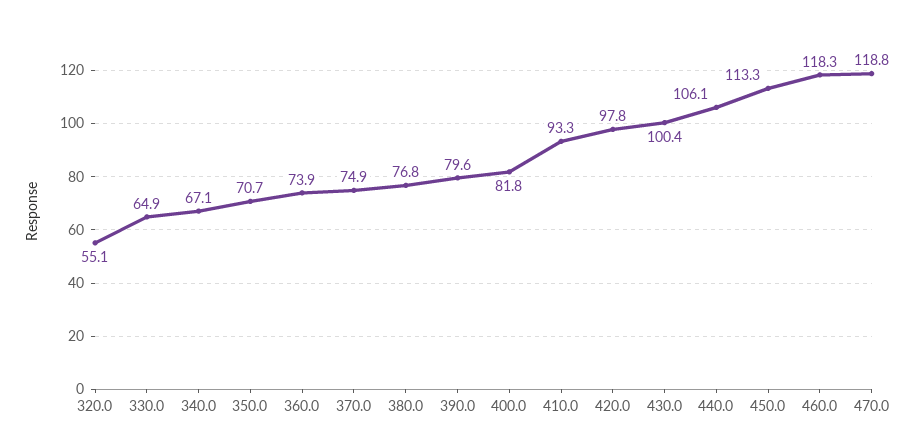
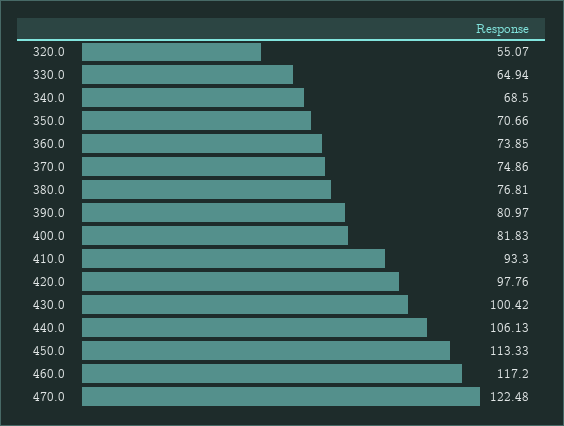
  {
    "320.0": 55.07,
    "330.0": 64.94,
-   "340.0": 67.1,
+   "340.0": 68.5,
    "350.0": 70.66,
    "360.0": 73.85,
    "370.0": 74.86,
    "380.0": 76.81,
-   "390.0": 79.6,
+   "390.0": 80.97,
    "400.0": 81.83,
    "410.0": 93.3,
    "420.0": 97.76,
    "430.0": 100.42,
    "440.0": 106.13,
    "450.0": 113.33,
-   "460.0": 118.3,
+   "460.0": 117.2,
-   "470.0": 118.8
+   "470.0": 122.48
  }

